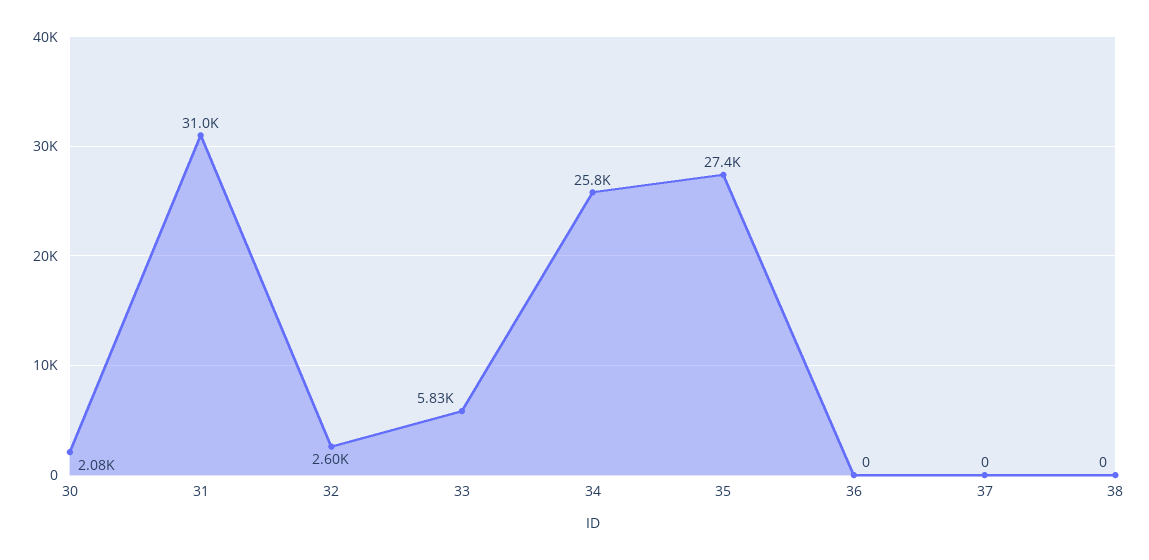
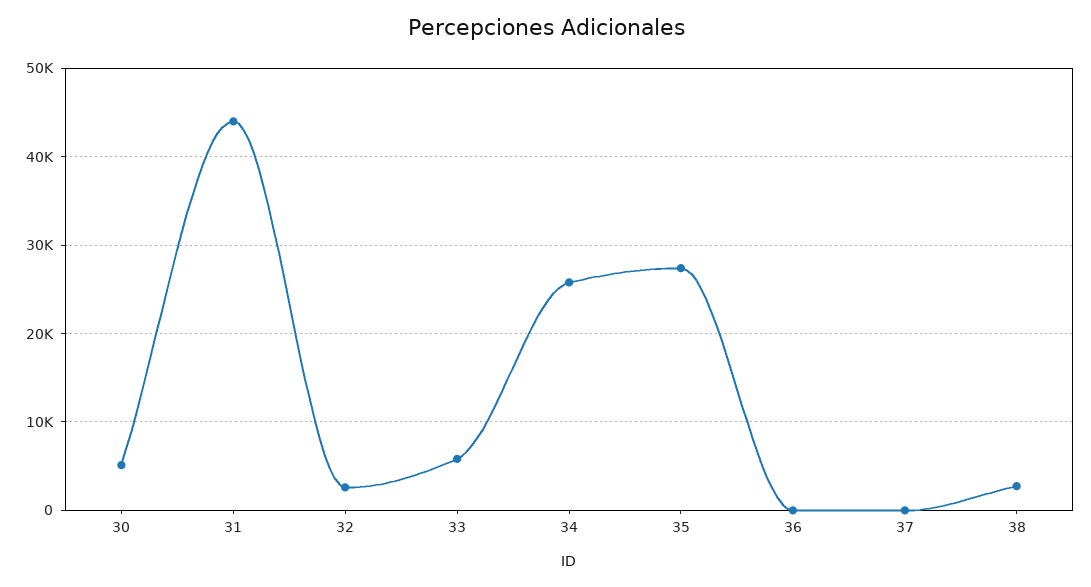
  {
-   "30": 2080,
+   "30": 5000,
-   "31": 31000,
+   "31": 44000,
    "32": 2600,
    "33": 5830,
    "34": 25800,
    "35": 27400,
    "36": 0,
    "37": 0,
-   "38": 0
+   "38": 3000
  }

